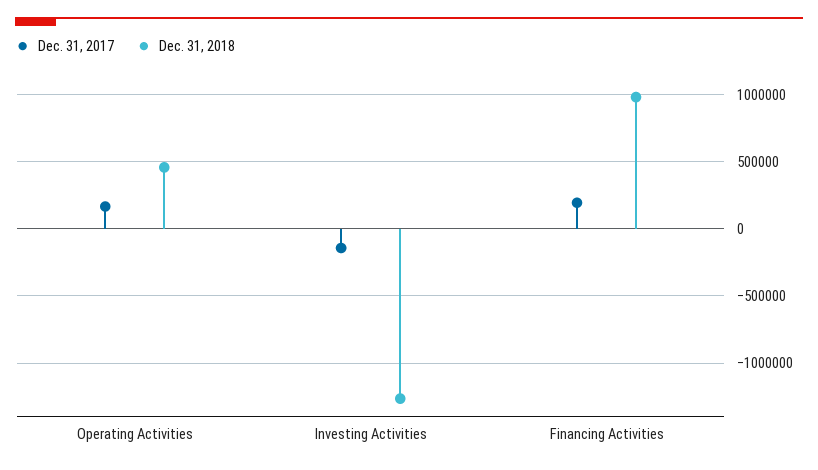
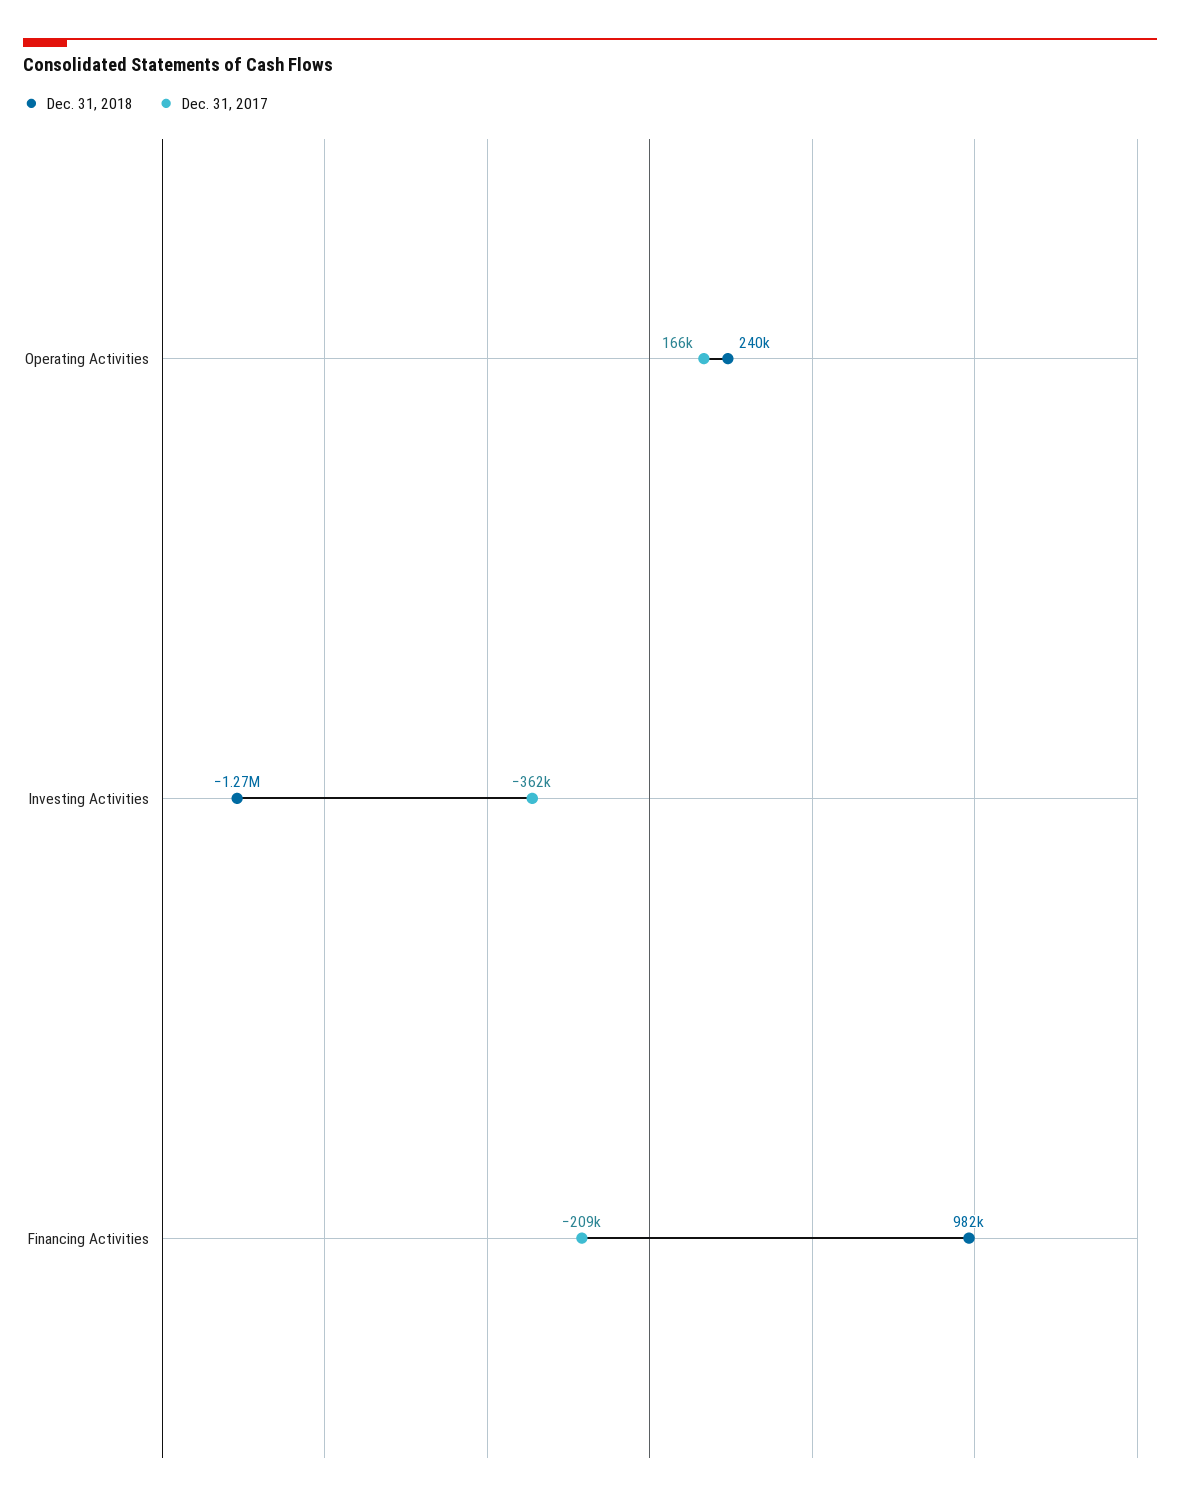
  {
    "Dec. 31, 2017": {
      "Operating Activities": 166000,
-     "Investing Activities": -150000,
+     "Investing Activities": -362000,
-     "Financing Activities": 200000
+     "Financing Activities": -209000
    },
    "Dec. 31, 2018": {
-     "Operating Activities": 450000,
+     "Operating Activities": 240000,
      "Investing Activities": -1270000,
      "Financing Activities": 982000
    }
  }

